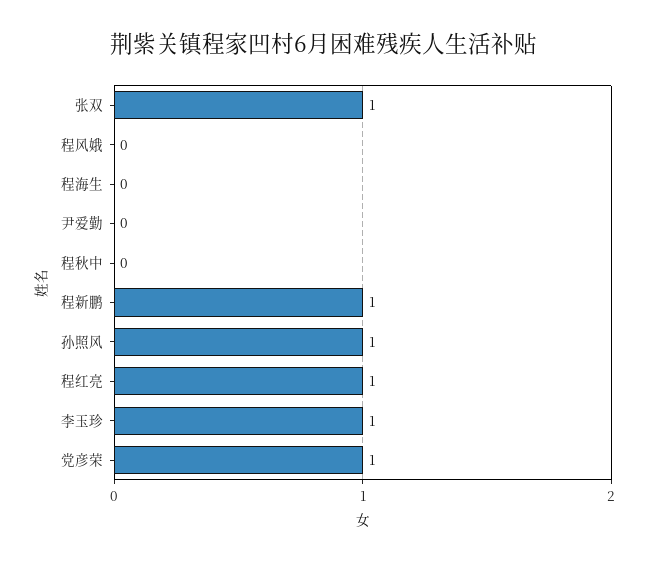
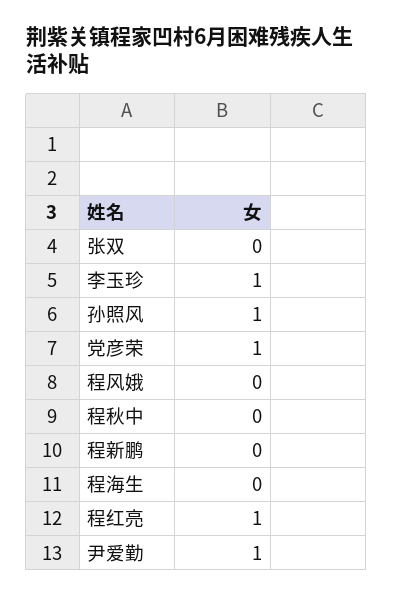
  {
-   "张双": 1,
+   "张双": 0,
    "程风娥": 0,
    "程海生": 0,
-   "尹爱勤": 0,
+   "尹爱勤": 1,
    "程秋中": 0,
-   "程新鹏": 1,
+   "程新鹏": 0,
    "孙照风": 1,
    "程红亮": 1,
    "李玉珍": 1,
    "党彦荣": 1
  }

